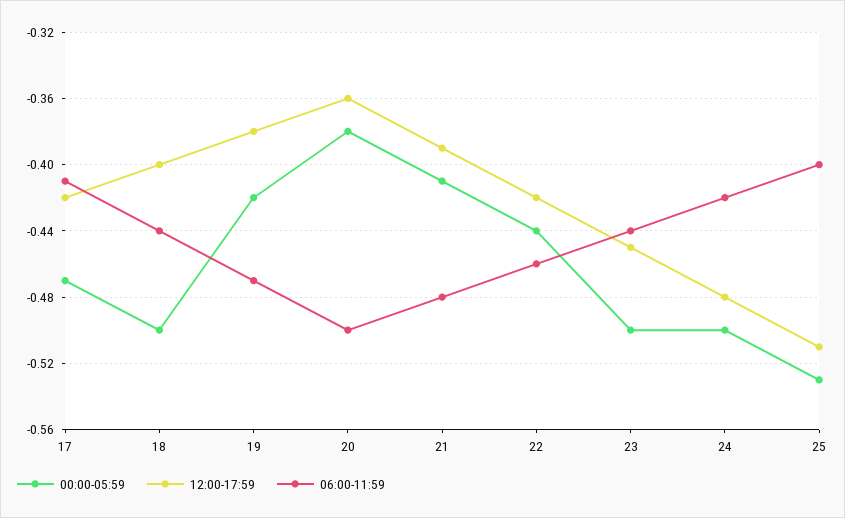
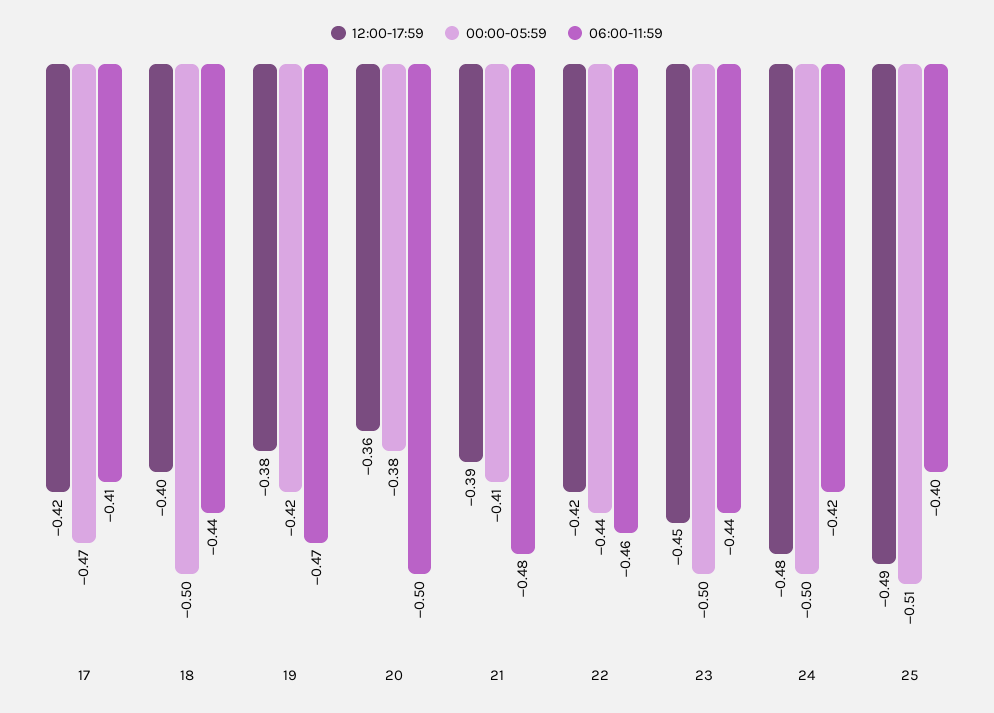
  {
    "00:00-05:59": {
      "17": -0.47,
      "18": -0.5,
      "19": -0.42,
      "20": -0.38,
      "21": -0.41,
      "22": -0.44,
      "23": -0.5,
      "24": -0.5,
-     "25": -0.53
+     "25": -0.51
    },
    "12:00-17:59": {
      "17": -0.42,
      "18": -0.4,
      "19": -0.38,
      "20": -0.36,
      "21": -0.39,
      "22": -0.42,
      "23": -0.45,
      "24": -0.48,
-     "25": -0.51
+     "25": -0.49
    },
    "06:00-11:59": {
      "17": -0.41,
      "18": -0.44,
      "19": -0.47,
      "20": -0.5,
      "21": -0.48,
      "22": -0.46,
      "23": -0.44,
      "24": -0.42,
      "25": -0.4
    }
  }

